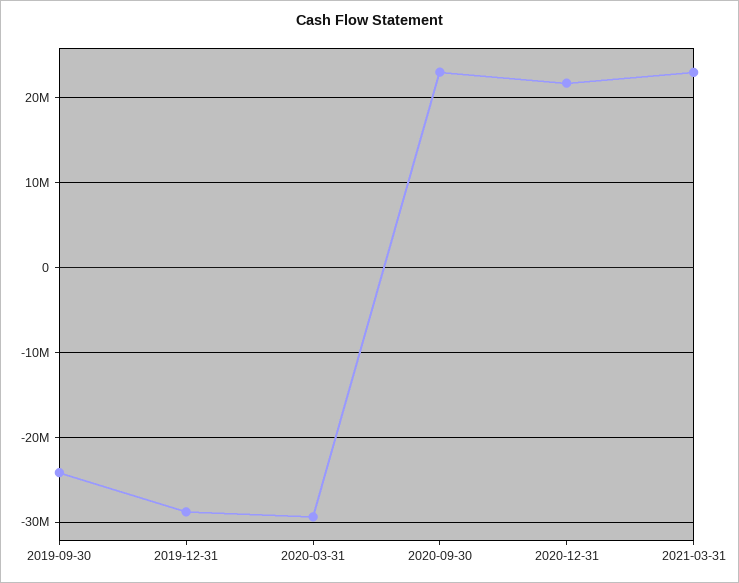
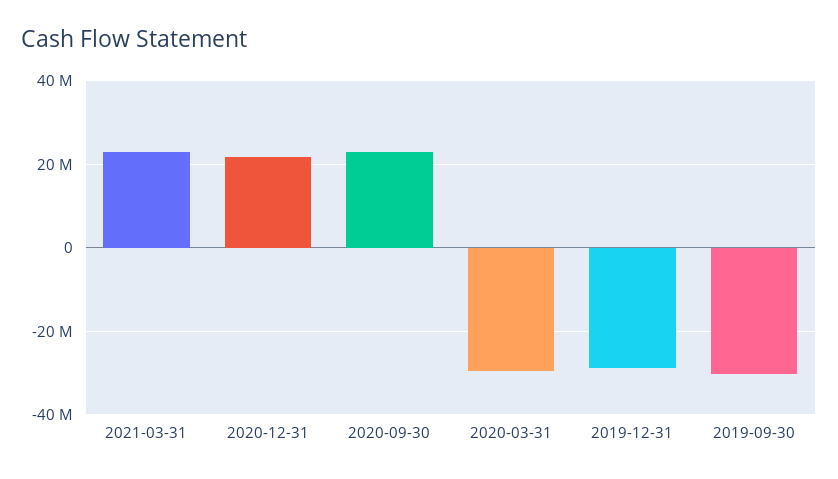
  {
-   "2019-09-30": -24000000,
+   "2019-09-30": -30000000,
    "2019-12-31": -29000000,
    "2020-03-31": -29000000,
    "2020-09-30": 23000000,
    "2020-12-31": 22000000,
    "2021-03-31": 23000000
  }

